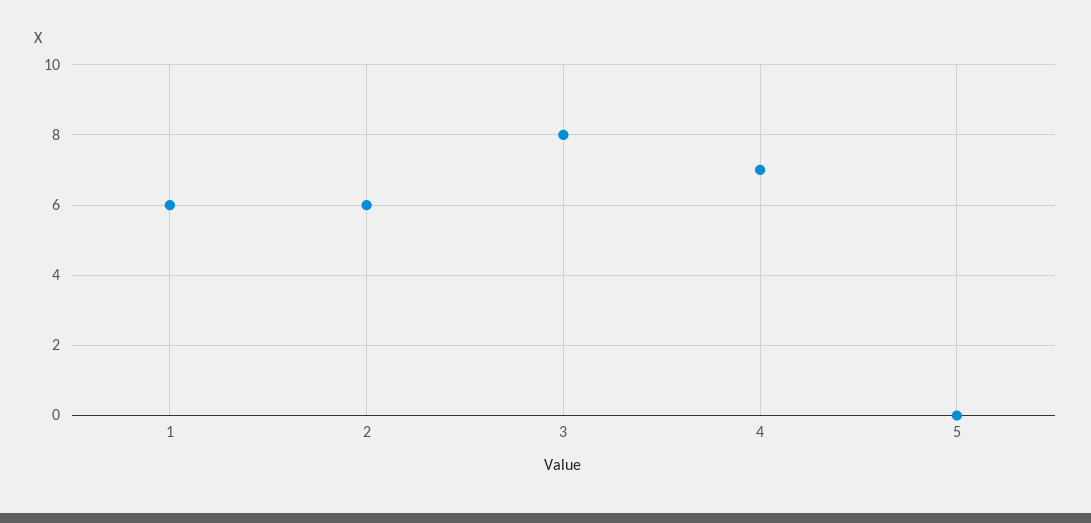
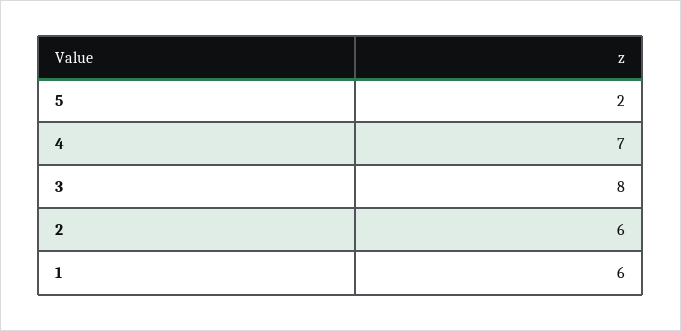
  {
    "1": 6,
    "2": 6,
    "3": 8,
    "4": 7,
-   "5": 0
+   "5": 2
  }

